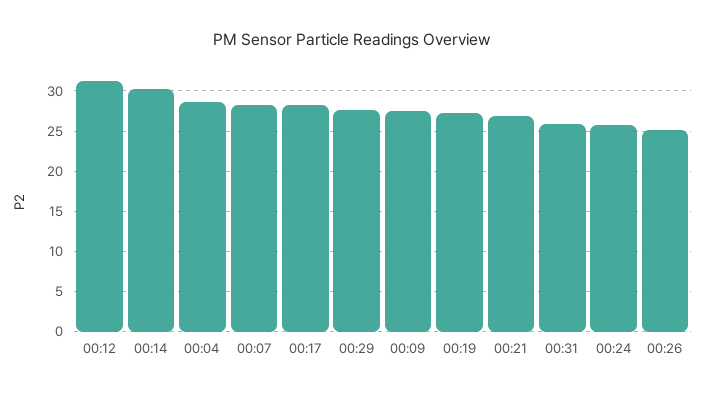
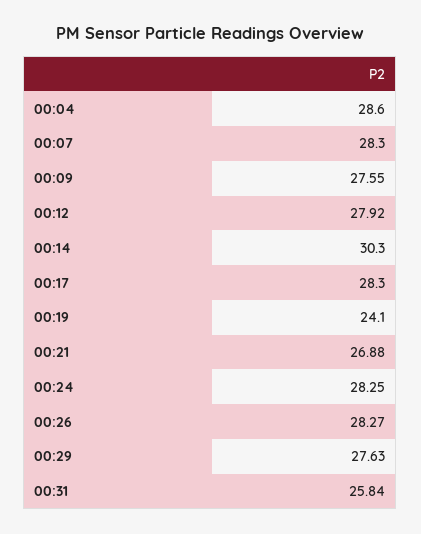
  {
-   "00:12": 31,
+   "00:12": 27.92,
    "00:14": 30.3,
    "00:04": 28.6,
    "00:07": 28.3,
    "00:17": 28.3,
    "00:29": 27.63,
    "00:09": 27.55,
-   "00:19": 27,
+   "00:19": 24.1,
    "00:21": 26.88,
    "00:31": 25.84,
-   "00:24": 26,
+   "00:24": 28.25,
-   "00:26": 25
+   "00:26": 28.27
  }

